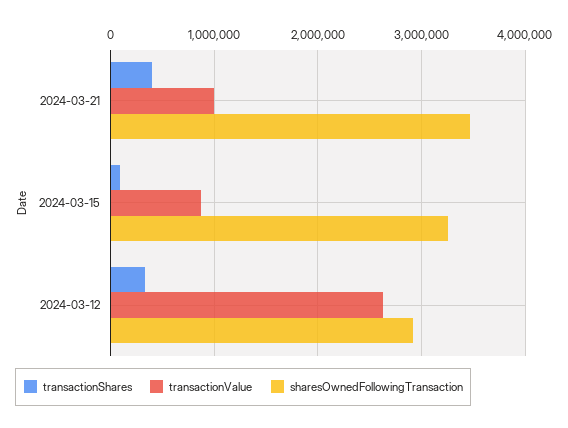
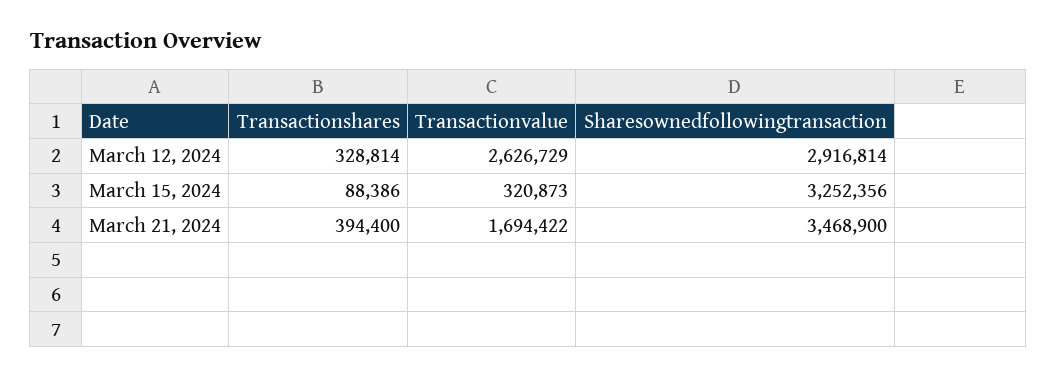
  {
    "transactionShares": {
      "2024-03-21": 394400,
      "2024-03-15": 88386,
      "2024-03-12": 328814
    },
    "transactionValue": {
-     "2024-03-21": 1000000,
+     "2024-03-21": 1694422,
-     "2024-03-15": 900000,
+     "2024-03-15": 320873,
      "2024-03-12": 2626729
    },
    "sharesOwnedFollowingTransaction": {
      "2024-03-21": 3468900,
      "2024-03-15": 3252356,
      "2024-03-12": 2916814
    }
  }

